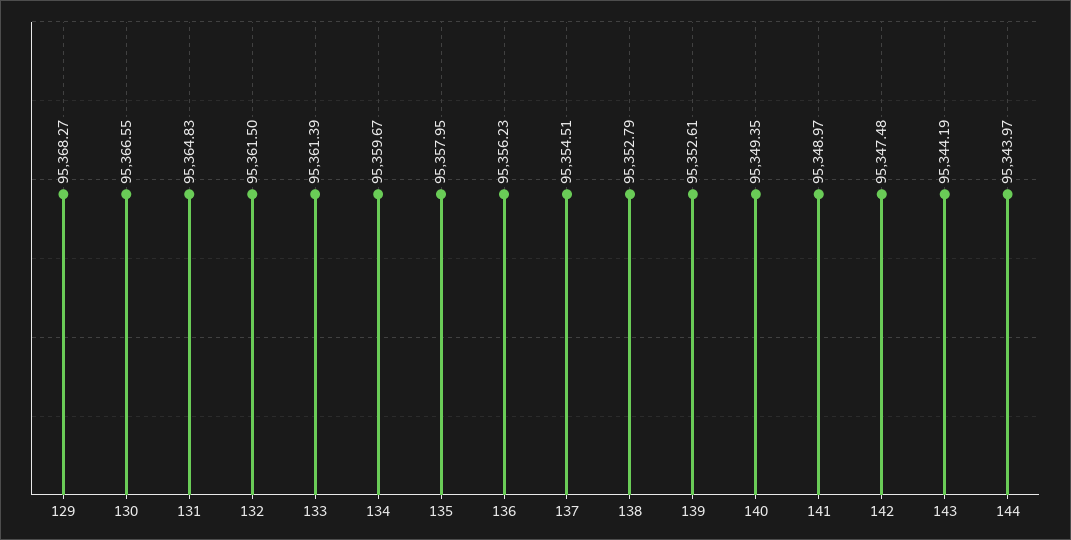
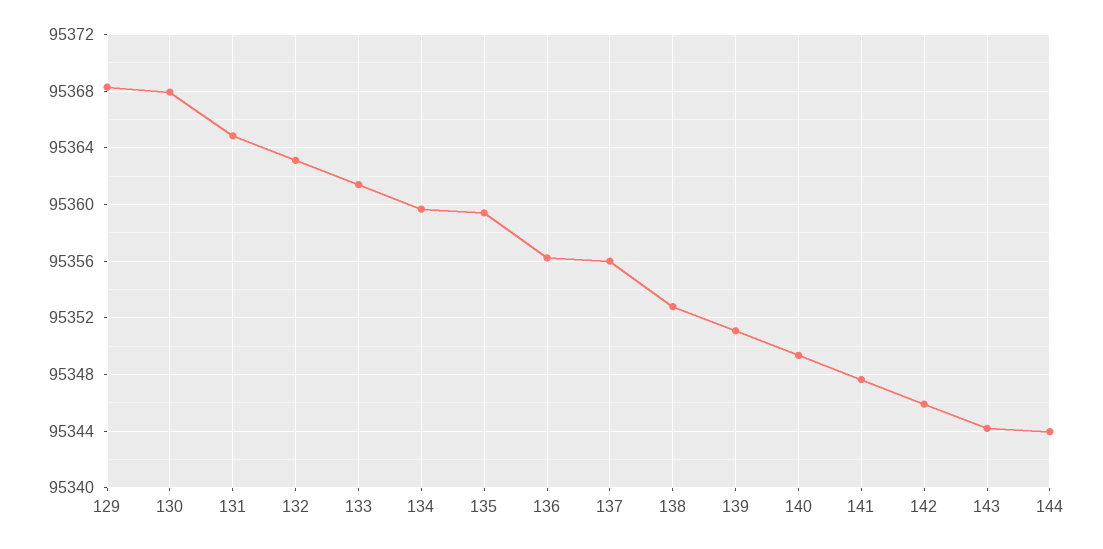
  {
    "129": 95368.27,
-   "130": 95366.55,
+   "130": 95368,
    "131": 95364.83,
-   "132": 95361.5,
+   "132": 95363,
    "133": 95361.39,
    "134": 95359.67,
-   "135": 95357.95,
+   "135": 95359.5,
    "136": 95356.23,
-   "137": 95354.51,
+   "137": 95356,
    "138": 95352.79,
-   "139": 95352.61,
+   "139": 95351,
    "140": 95349.35,
-   "141": 95348.97,
+   "141": 95347.5,
-   "142": 95347.48,
+   "142": 95346,
    "143": 95344.19,
    "144": 95343.97
  }

